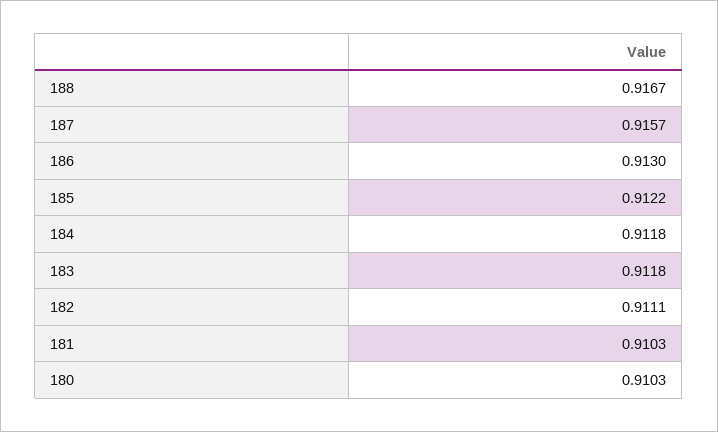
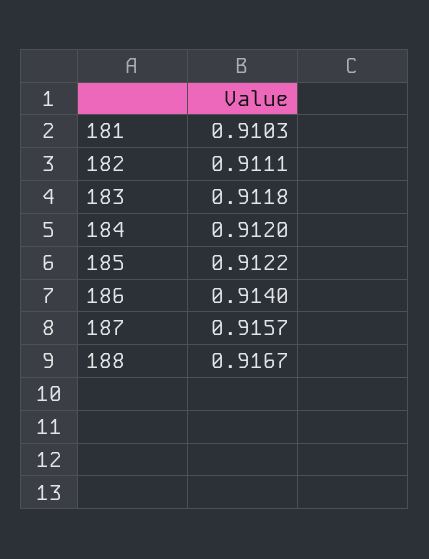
  {
    "188": 0.9167,
    "187": 0.9157,
-   "186": 0.913,
+   "186": 0.914,
    "185": 0.9122,
-   "184": 0.9118,
+   "184": 0.912,
    "183": 0.9118,
    "182": 0.9111,
-   "181": 0.9103,
+   "181": 0.9103
-   "180": 0.9103
  }

